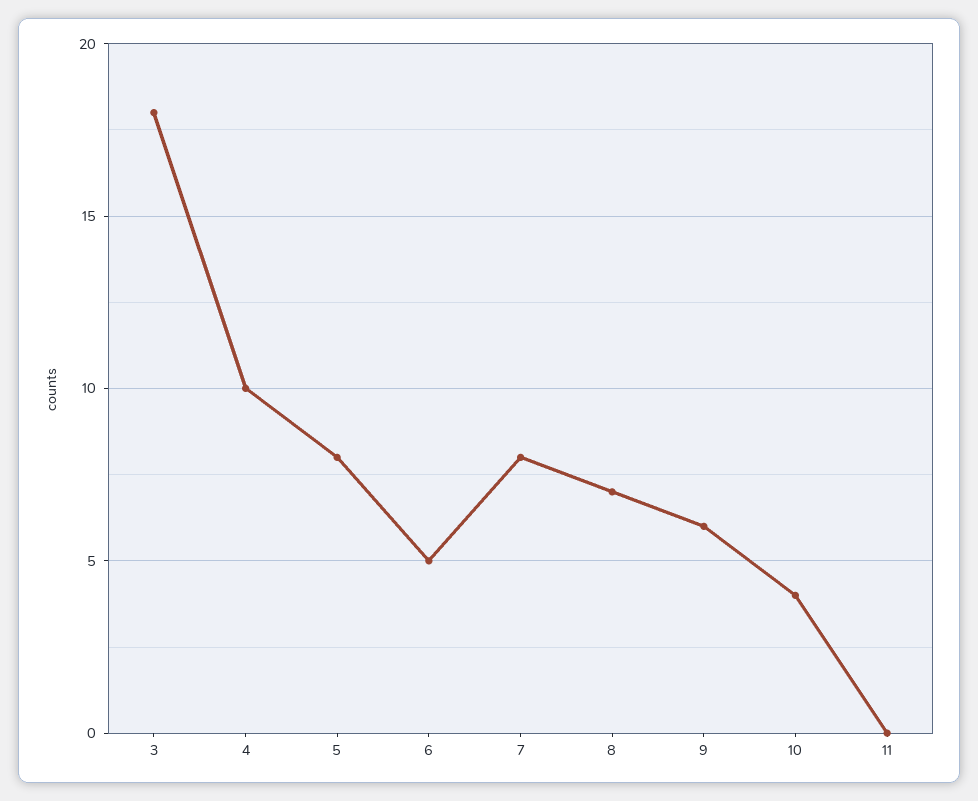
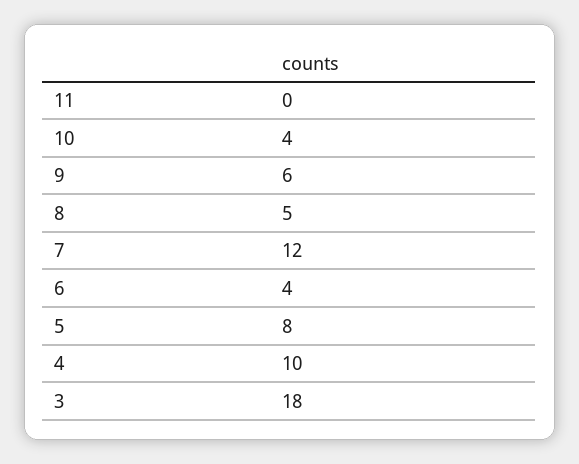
  {
    "3": 18,
    "4": 10,
    "5": 8,
-   "6": 5,
+   "6": 4,
-   "7": 8,
+   "7": 12,
-   "8": 7,
+   "8": 5,
    "9": 6,
    "10": 4,
    "11": 0
  }

